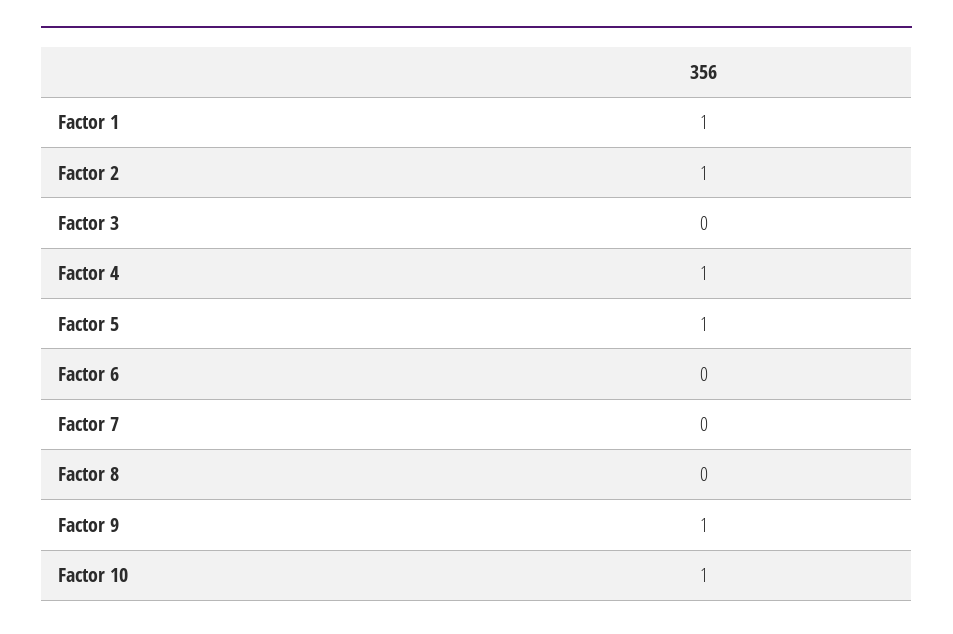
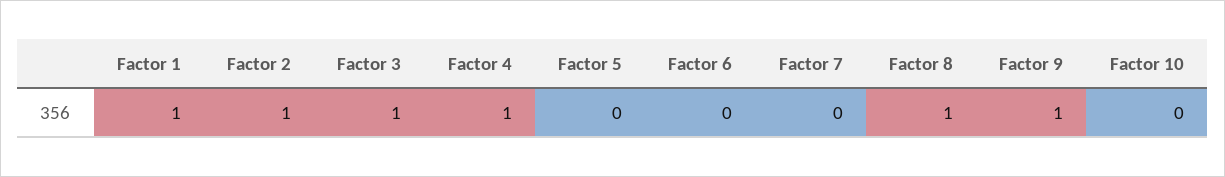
  {
    "Factor 1": 1,
    "Factor 2": 1,
-   "Factor 3": 0,
+   "Factor 3": 1,
    "Factor 4": 1,
-   "Factor 5": 1,
+   "Factor 5": 0,
    "Factor 6": 0,
    "Factor 7": 0,
-   "Factor 8": 0,
+   "Factor 8": 1,
    "Factor 9": 1,
-   "Factor 10": 1
+   "Factor 10": 0
  }

